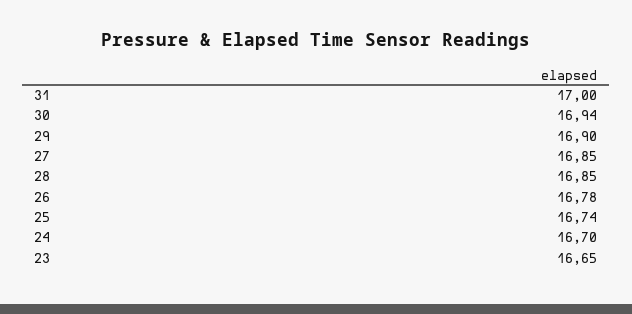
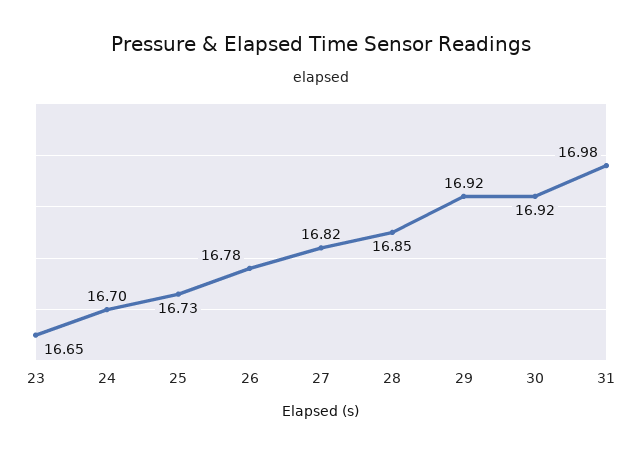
  {
-   "31": 17,
+   "31": 16.98,
-   "30": 16.94,
+   "30": 16.92,
-   "29": 16.9,
+   "29": 16.92,
-   "27": 16.85,
+   "27": 16.82,
    "28": 16.85,
    "26": 16.78,
-   "25": 16.74,
+   "25": 16.73,
    "24": 16.7,
    "23": 16.65
  }

